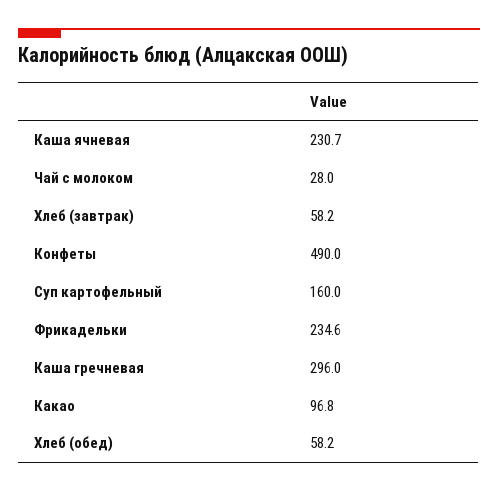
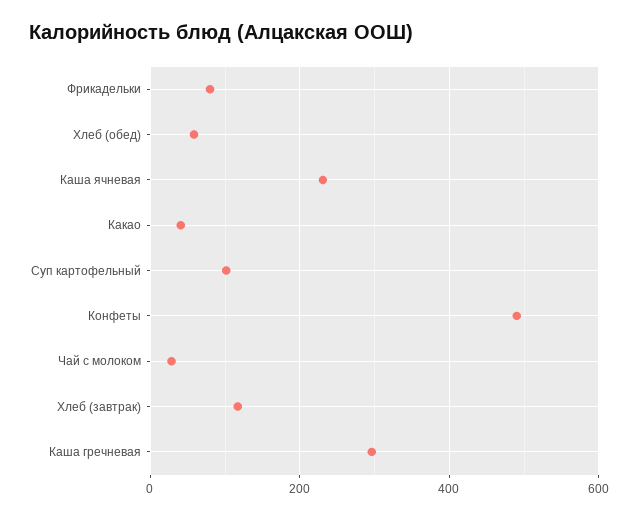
  {
    "Каша ячневая": 230.7,
    "Чай с молоком": 28,
-   "Хлеб (завтрак)": 58.2,
+   "Хлеб (завтрак)": 120,
    "Конфеты": 490,
-   "Суп картофельный": 160,
+   "Суп картофельный": 100,
-   "Фрикадельки": 234.6,
+   "Фрикадельки": 80,
    "Каша гречневая": 296,
-   "Какао": 96.8,
+   "Какао": 40,
    "Хлеб (обед)": 58.2
  }

